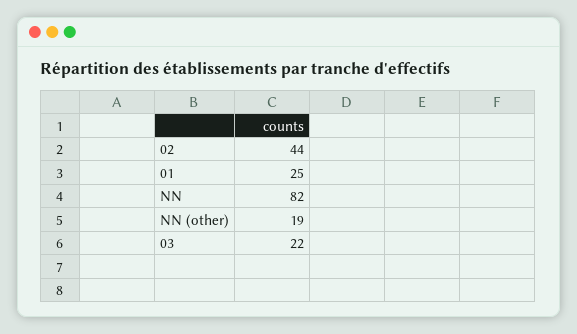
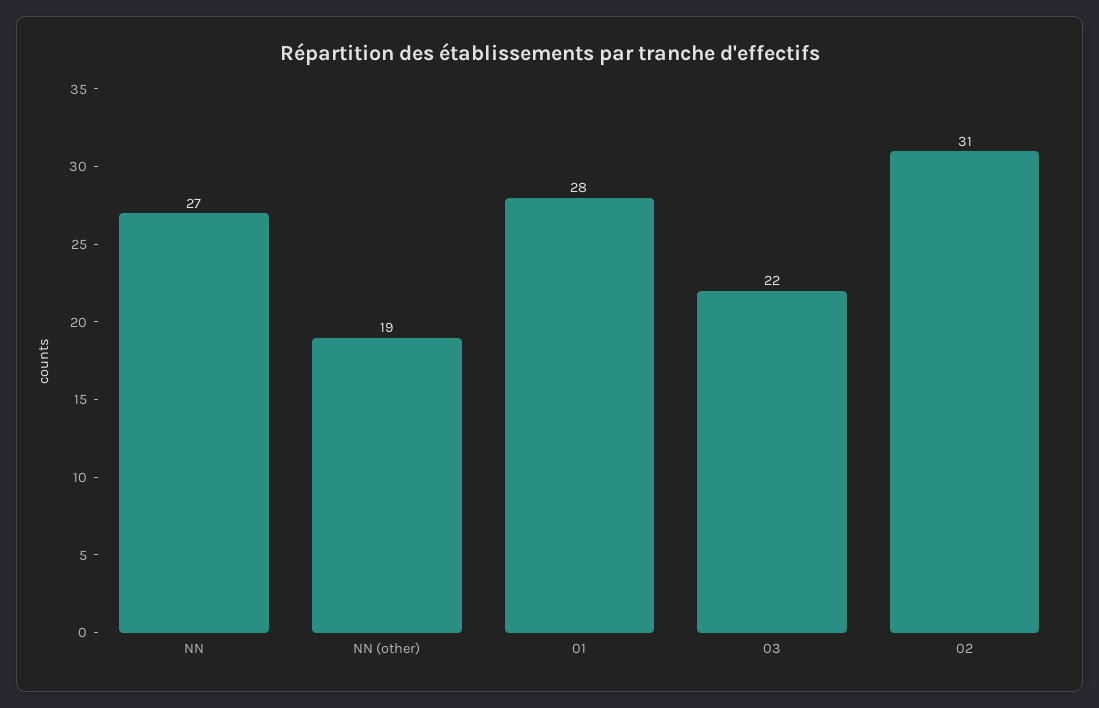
  {
-   "02": 44,
+   "02": 31,
-   "01": 25,
+   "01": 28,
-   "NN": 82,
+   "NN": 27,
    "NN (other)": 19,
    "03": 22
  }

